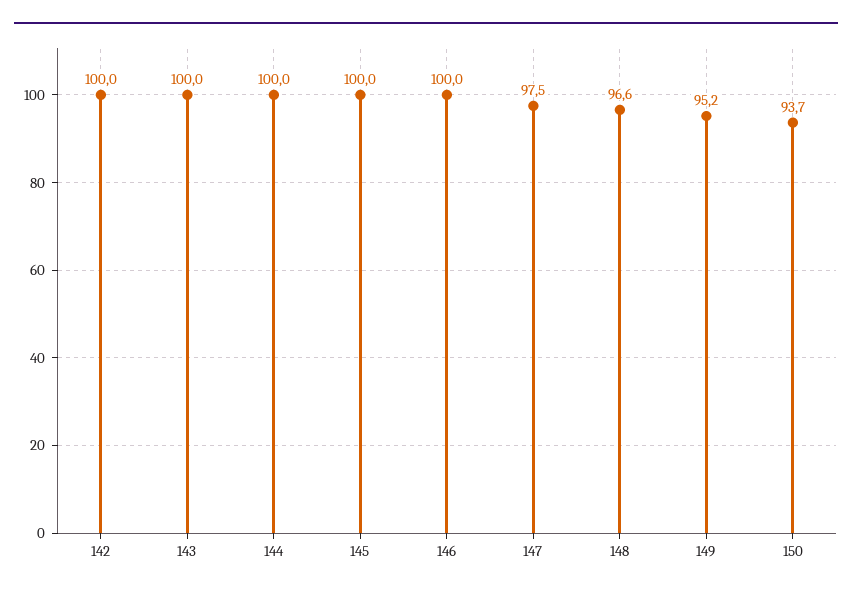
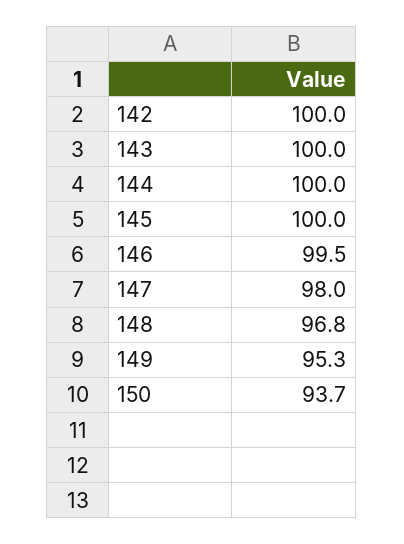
  {
    "142": 100,
    "143": 100,
    "144": 100,
    "145": 100,
-   "146": 100,
+   "146": 99.5,
-   "147": 97.5,
+   "147": 98,
-   "148": 96.6,
+   "148": 96.8,
-   "149": 95.2,
+   "149": 95.3,
    "150": 93.7
  }

